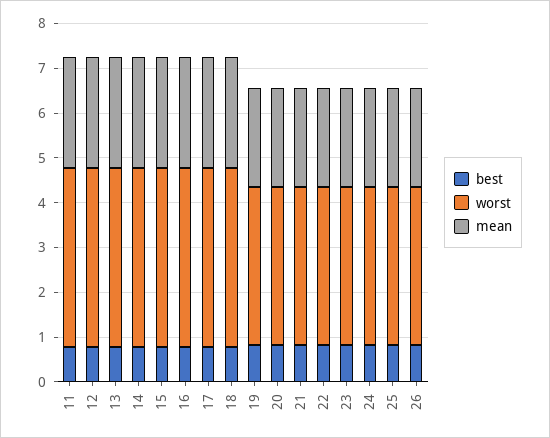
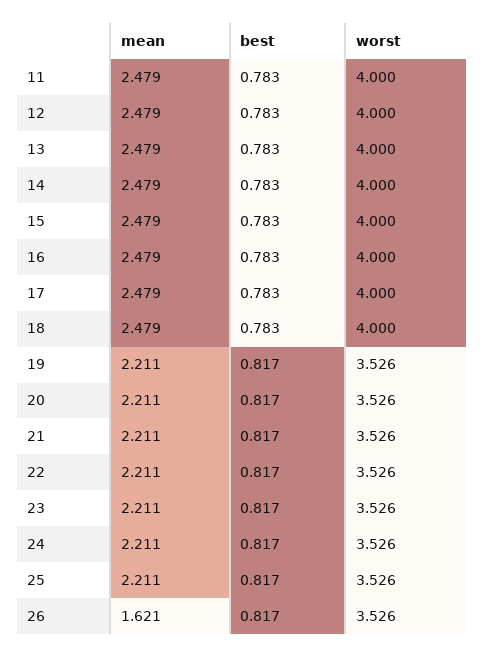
  {
    "best": {
      "11": 0.783,
      "12": 0.783,
      "13": 0.783,
      "14": 0.783,
      "15": 0.783,
      "16": 0.783,
      "17": 0.783,
      "18": 0.783,
      "19": 0.817,
      "20": 0.817,
      "21": 0.817,
      "22": 0.817,
      "23": 0.817,
      "24": 0.817,
      "25": 0.817,
      "26": 0.817
    },
    "worst": {
      "11": 4,
      "12": 4,
      "13": 4,
      "14": 4,
      "15": 4,
      "16": 4,
      "17": 4,
      "18": 4,
      "19": 3.526,
      "20": 3.526,
      "21": 3.526,
      "22": 3.526,
      "23": 3.526,
      "24": 3.526,
      "25": 3.526,
      "26": 3.526
    },
    "mean": {
      "11": 2.479,
      "12": 2.479,
      "13": 2.479,
      "14": 2.479,
      "15": 2.479,
      "16": 2.479,
      "17": 2.479,
      "18": 2.479,
      "19": 2.211,
      "20": 2.211,
      "21": 2.211,
      "22": 2.211,
      "23": 2.211,
      "24": 2.211,
      "25": 2.211,
-     "26": 2.2
+     "26": 1.621
    }
  }

